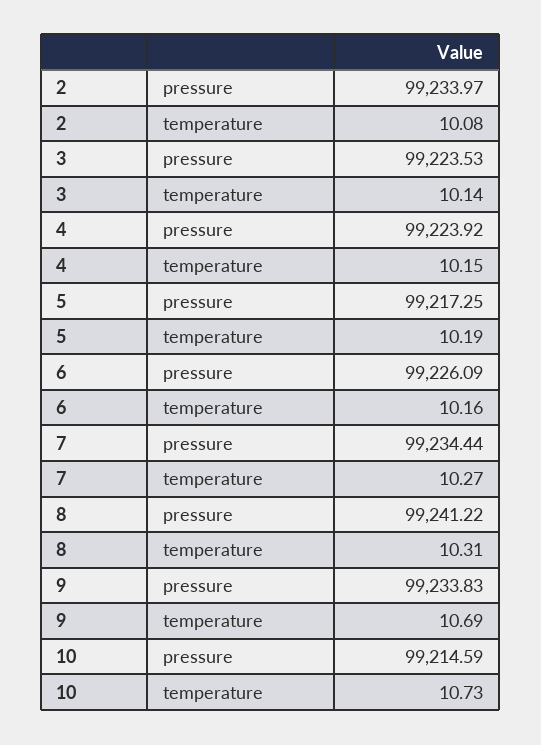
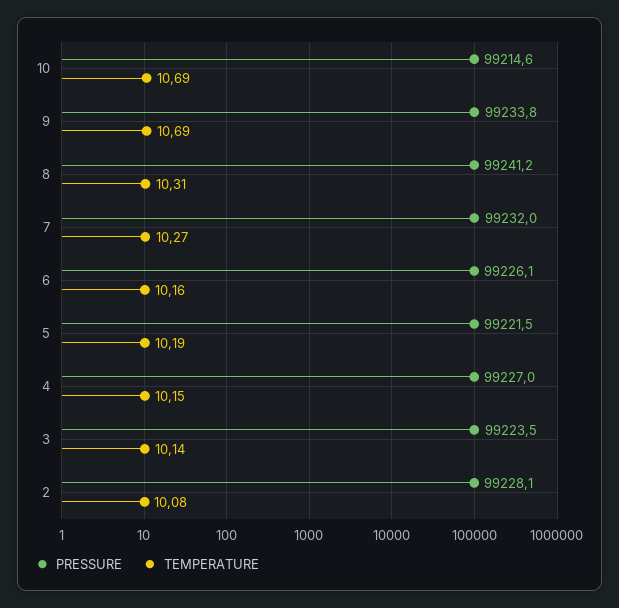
  {
    "pressure": {
-     "2": 99233.97,
+     "2": 99228.1,
      "3": 99223.53,
-     "4": 99223.92,
+     "4": 99227,
-     "5": 99217.25,
+     "5": 99221.5,
      "6": 99226.09,
-     "7": 99234.44,
+     "7": 99232,
      "8": 99241.22,
      "9": 99233.83,
      "10": 99214.59
    },
    "temperature": {
      "2": 10.08,
      "3": 10.14,
      "4": 10.15,
      "5": 10.19,
      "6": 10.16,
      "7": 10.27,
      "8": 10.31,
      "9": 10.69,
-     "10": 10.73
+     "10": 10.69
    }
  }

